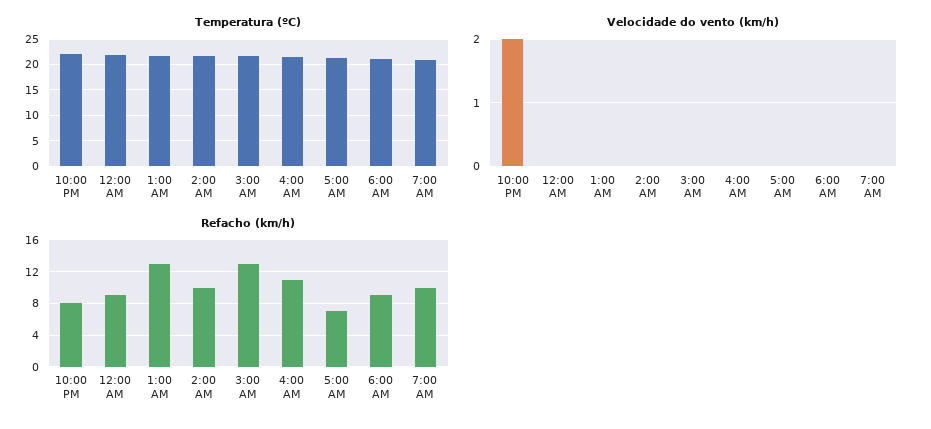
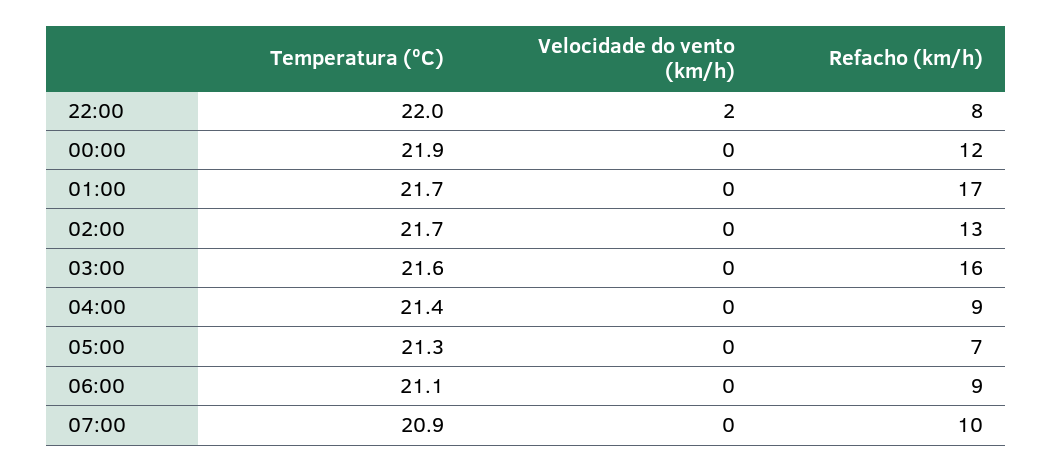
  {
    "Temperatura (ºC)": {
      "10:00 PM": 22,
      "12:00 AM": 21.9,
      "1:00 AM": 21.7,
      "2:00 AM": 21.7,
      "3:00 AM": 21.6,
      "4:00 AM": 21.4,
      "5:00 AM": 21.3,
      "6:00 AM": 21.1,
      "7:00 AM": 20.9
    },
    "Velocidade do vento (km/h)": {
      "10:00 PM": 2,
      "12:00 AM": 0,
      "1:00 AM": 0,
      "2:00 AM": 0,
      "3:00 AM": 0,
      "4:00 AM": 0,
      "5:00 AM": 0,
      "6:00 AM": 0,
      "7:00 AM": 0
    },
    "Refacho (km/h)": {
      "10:00 PM": 8,
-     "12:00 AM": 9,
+     "12:00 AM": 12,
-     "1:00 AM": 13,
+     "1:00 AM": 17,
-     "2:00 AM": 10,
+     "2:00 AM": 13,
-     "3:00 AM": 13,
+     "3:00 AM": 16,
-     "4:00 AM": 11,
+     "4:00 AM": 9,
      "5:00 AM": 7,
      "6:00 AM": 9,
      "7:00 AM": 10
    }
  }

